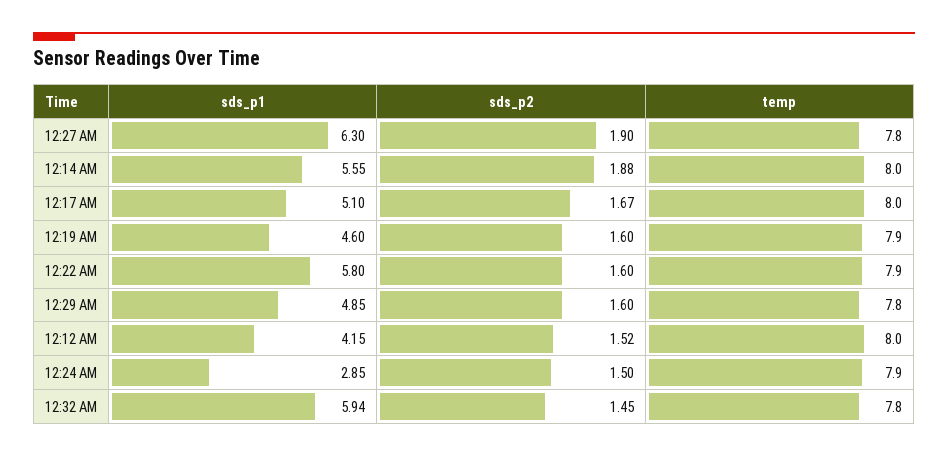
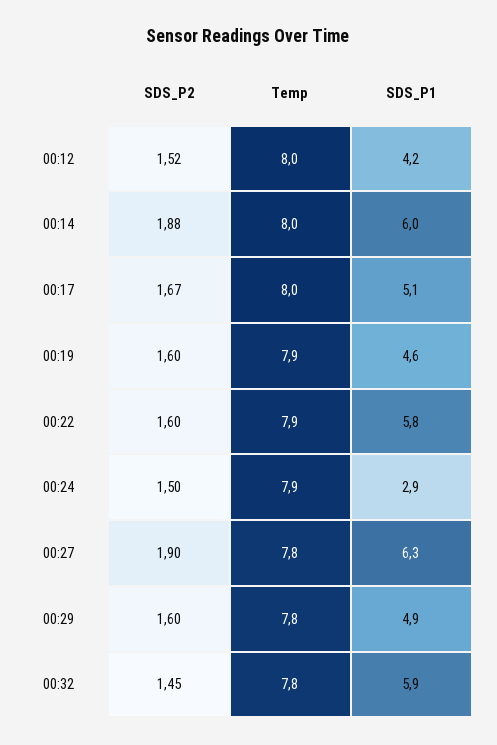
  {
    "sds_p1": {
      "12:27 AM": 6.3,
-     "12:14 AM": 5.55,
+     "12:14 AM": 6,
      "12:17 AM": 5.1,
      "12:19 AM": 4.6,
      "12:22 AM": 5.8,
      "12:29 AM": 4.85,
      "12:12 AM": 4.15,
      "12:24 AM": 2.85,
      "12:32 AM": 5.94
    },
    "sds_p2": {
      "12:27 AM": 1.9,
      "12:14 AM": 1.88,
      "12:17 AM": 1.67,
      "12:19 AM": 1.6,
      "12:22 AM": 1.6,
      "12:29 AM": 1.6,
      "12:12 AM": 1.52,
      "12:24 AM": 1.5,
      "12:32 AM": 1.45
    },
    "temp": {
      "12:27 AM": 7.8,
      "12:14 AM": 8,
      "12:17 AM": 8,
      "12:19 AM": 7.9,
      "12:22 AM": 7.9,
      "12:29 AM": 7.8,
      "12:12 AM": 8,
      "12:24 AM": 7.9,
      "12:32 AM": 7.8
    }
  }

